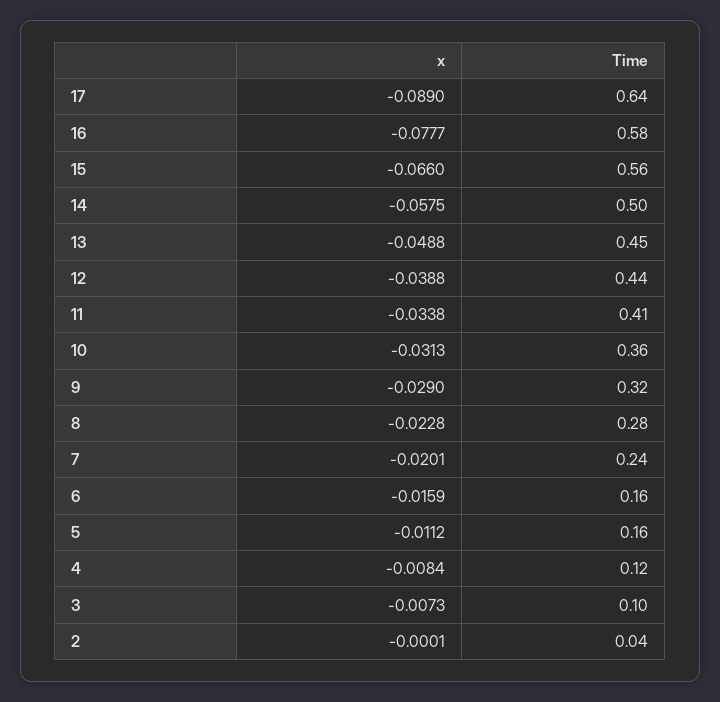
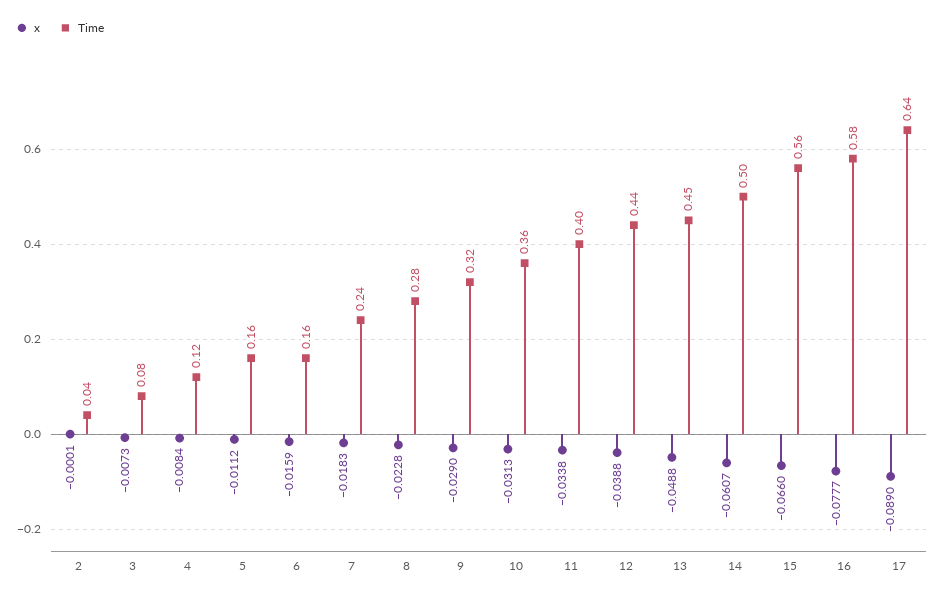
  {
    "x": {
      "17": -0.089,
      "16": -0.0777,
      "15": -0.066,
-     "14": -0.0575,
+     "14": -0.0607,
      "13": -0.0488,
      "12": -0.0388,
      "11": -0.0338,
      "10": -0.0313,
      "9": -0.029,
      "8": -0.0228,
-     "7": -0.0201,
+     "7": -0.0183,
      "6": -0.0159,
      "5": -0.0112,
      "4": -0.0084,
      "3": -0.0073,
      "2": -0.0001
    },
    "Time": {
      "17": 0.64,
      "16": 0.58,
      "15": 0.56,
      "14": 0.5,
      "13": 0.45,
      "12": 0.44,
-     "11": 0.41,
+     "11": 0.4,
      "10": 0.36,
      "9": 0.32,
      "8": 0.28,
      "7": 0.24,
      "6": 0.16,
      "5": 0.16,
      "4": 0.12,
-     "3": 0.1,
+     "3": 0.08,
      "2": 0.04
    }
  }

